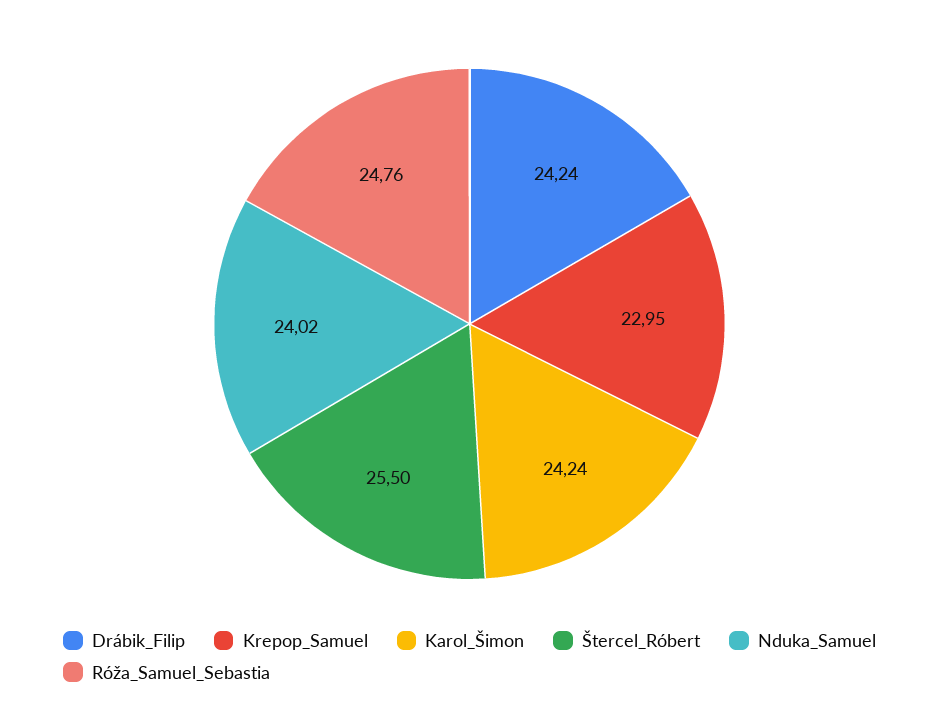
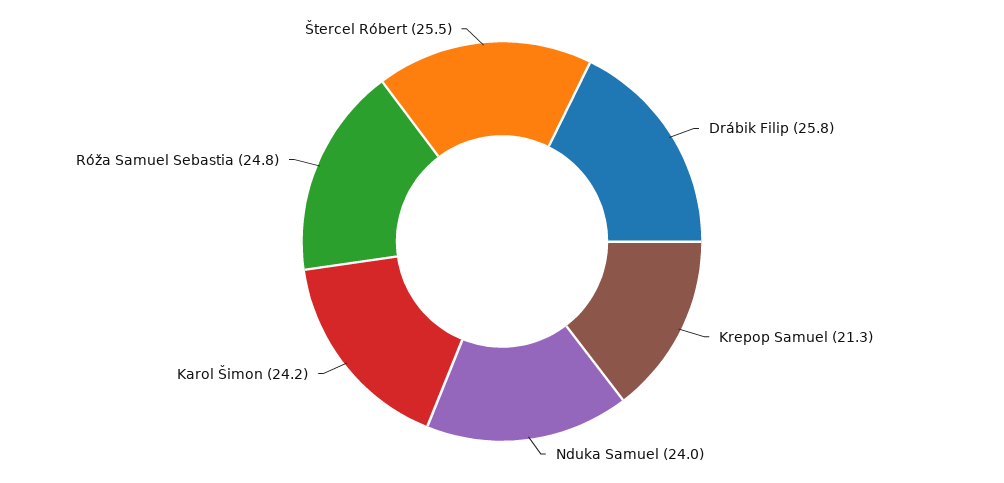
  {
-   "Drábik_Filip": 24.24,
+   "Drábik_Filip": 25.8,
-   "Krepop_Samuel": 22.95,
+   "Krepop_Samuel": 21.3,
    "Karol_Šimon": 24.24,
    "Štercel_Róbert": 25.5,
    "Nduka_Samuel": 24.02,
    "Róža_Samuel_Sebastia": 24.76
  }

